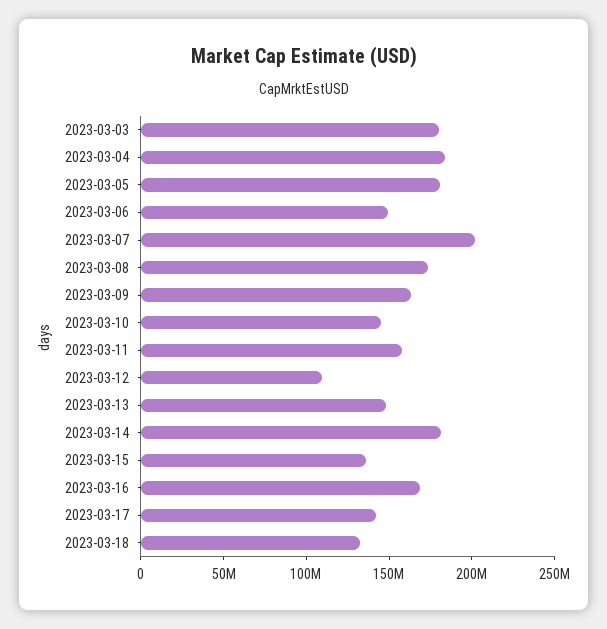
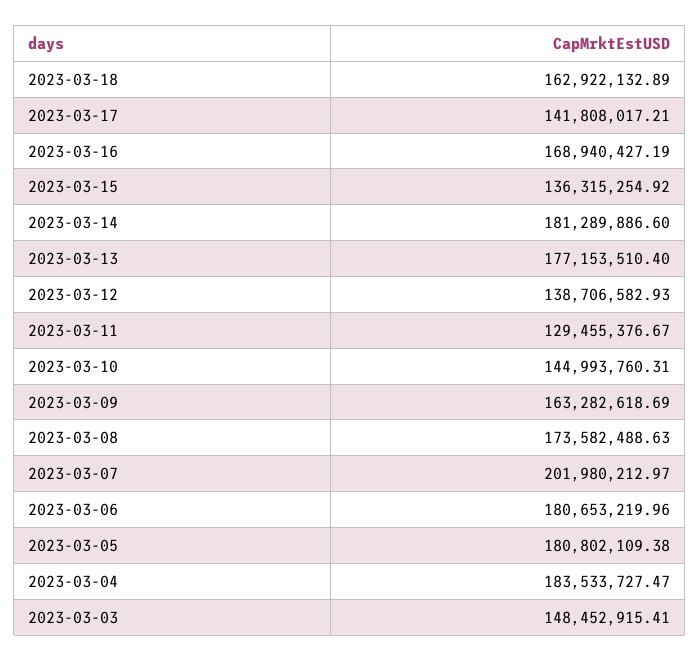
  {
-   "2023-03-03": 180000000,
+   "2023-03-03": 148452915.41,
    "2023-03-04": 183533727.47,
    "2023-03-05": 180802109.38,
-   "2023-03-06": 150000000,
+   "2023-03-06": 180653219.96,
    "2023-03-07": 201980212.97,
    "2023-03-08": 173582488.63,
    "2023-03-09": 163282618.69,
    "2023-03-10": 144993760.31,
-   "2023-03-11": 160000000,
+   "2023-03-11": 129455376.67,
-   "2023-03-12": 110000000,
+   "2023-03-12": 138706582.93,
-   "2023-03-13": 150000000,
+   "2023-03-13": 177153510.4,
    "2023-03-14": 181289886.6,
    "2023-03-15": 136315254.92,
    "2023-03-16": 168940427.19,
    "2023-03-17": 141808017.21,
-   "2023-03-18": 130000000
+   "2023-03-18": 162922132.89
  }

